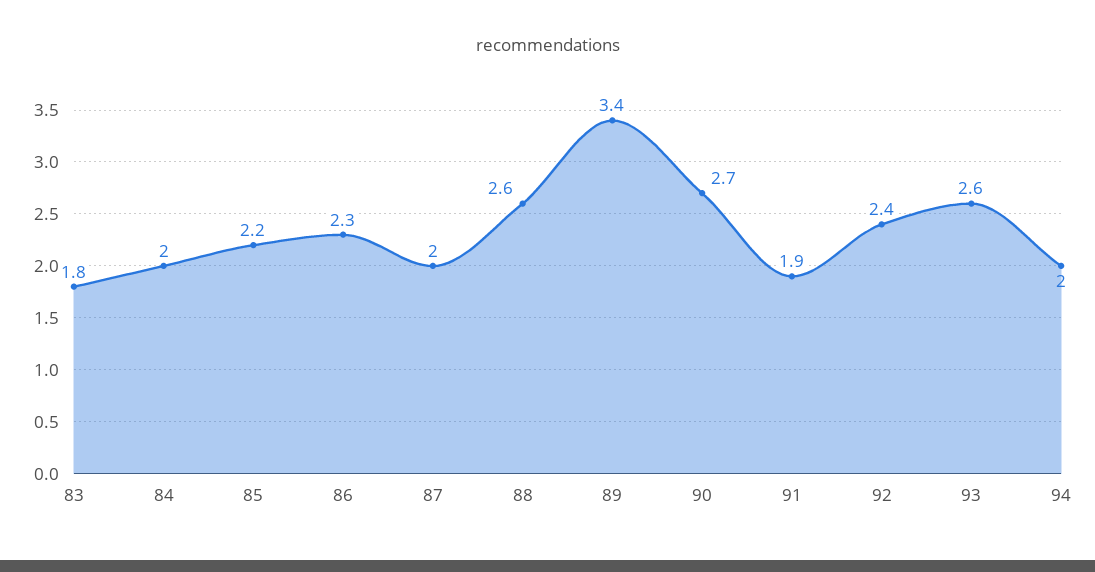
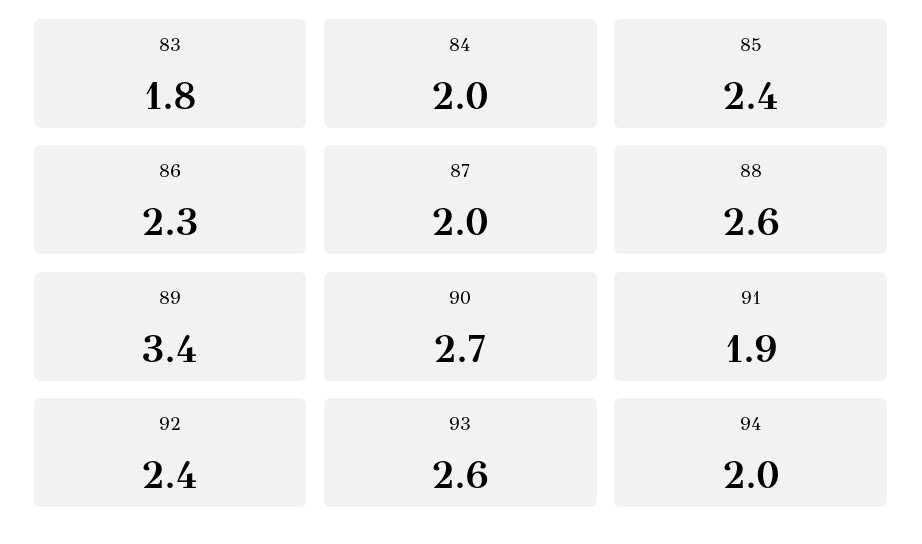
  {
    "83": 1.8,
    "84": 2,
-   "85": 2.2,
+   "85": 2.4,
    "86": 2.3,
    "87": 2,
    "88": 2.6,
    "89": 3.4,
    "90": 2.7,
    "91": 1.9,
    "92": 2.4,
    "93": 2.6,
    "94": 2
  }

